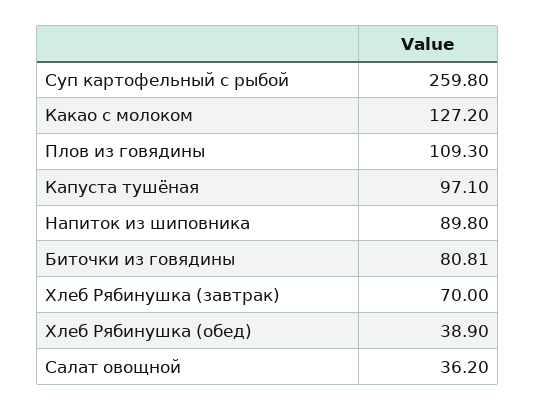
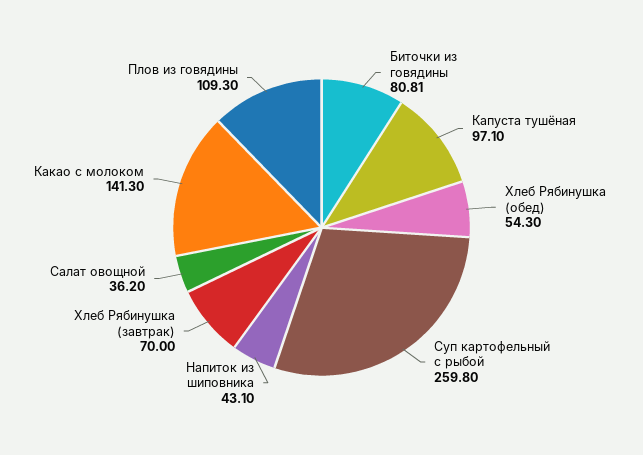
  {
    "Суп картофельный с рыбой": 259.8,
-   "Какао с молоком": 127.2,
+   "Какао с молоком": 141.3,
    "Плов из говядины": 109.3,
    "Капуста тушёная": 97.1,
-   "Напиток из шиповника": 89.8,
+   "Напиток из шиповника": 43.1,
    "Биточки из говядины": 80.81,
    "Хлеб Рябинушка (завтрак)": 70,
-   "Хлеб Рябинушка (обед)": 38.9,
+   "Хлеб Рябинушка (обед)": 54.3,
    "Салат овощной": 36.2
  }

